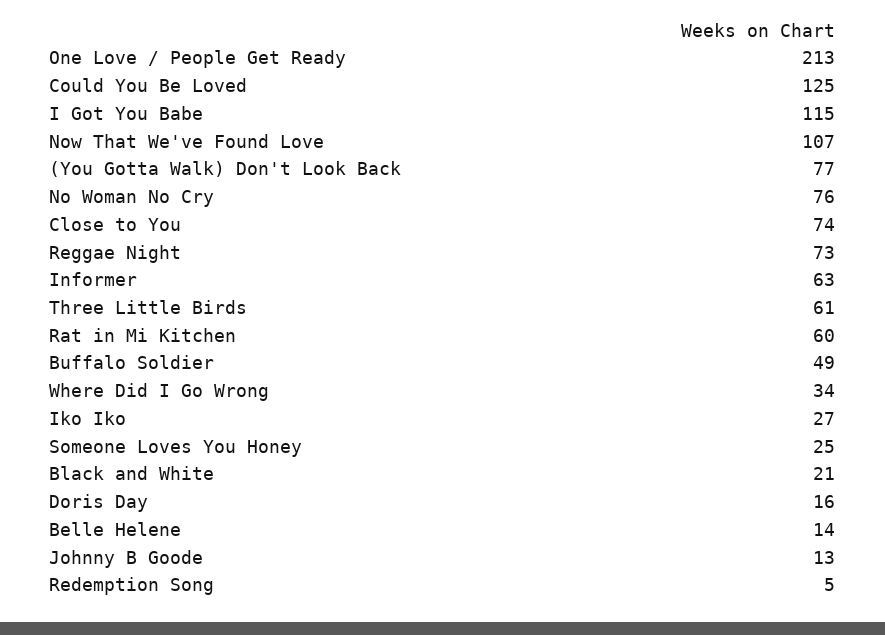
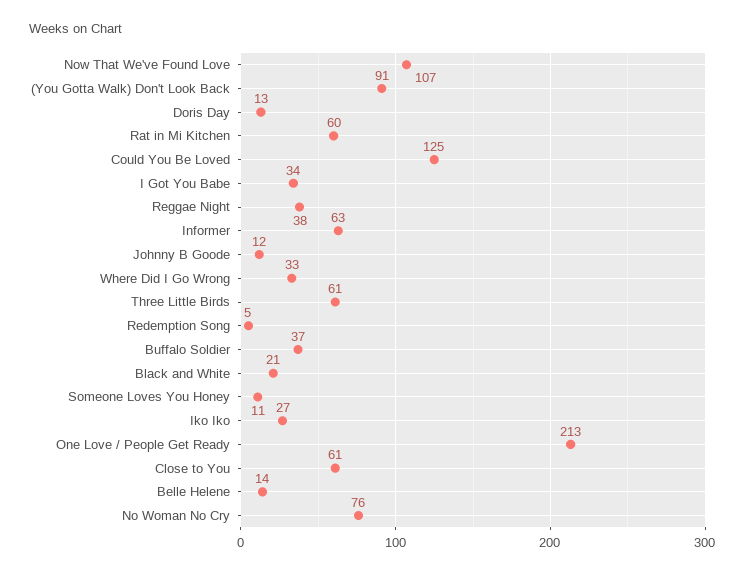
  {
    "One Love / People Get Ready": 213,
    "Could You Be Loved": 125,
-   "I Got You Babe": 115,
+   "I Got You Babe": 34,
    "Now That We've Found Love": 107,
-   "(You Gotta Walk) Don't Look Back": 77,
+   "(You Gotta Walk) Don't Look Back": 91,
    "No Woman No Cry": 76,
-   "Close to You": 74,
+   "Close to You": 61,
-   "Reggae Night": 73,
+   "Reggae Night": 38,
    "Informer": 63,
    "Three Little Birds": 61,
    "Rat in Mi Kitchen": 60,
-   "Buffalo Soldier": 49,
+   "Buffalo Soldier": 37,
-   "Where Did I Go Wrong": 34,
+   "Where Did I Go Wrong": 33,
    "Iko Iko": 27,
-   "Someone Loves You Honey": 25,
+   "Someone Loves You Honey": 11,
    "Black and White": 21,
-   "Doris Day": 16,
+   "Doris Day": 13,
    "Belle Helene": 14,
-   "Johnny B Goode": 13,
+   "Johnny B Goode": 12,
    "Redemption Song": 5
  }

